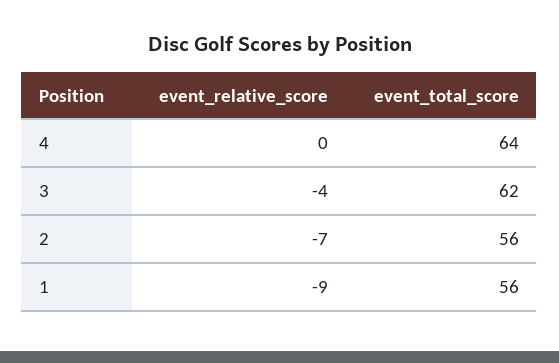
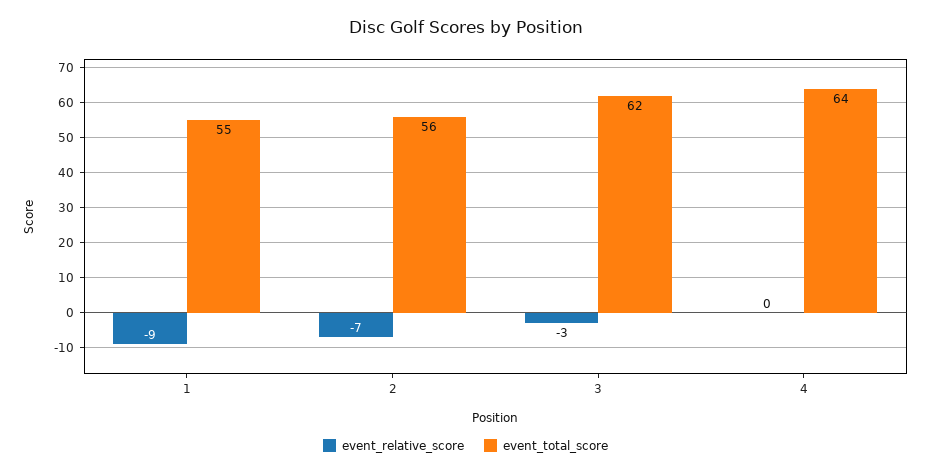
  {
    "event_relative_score": {
      "4": 0,
-     "3": -4,
+     "3": -3,
      "2": -7,
      "1": -9
    },
    "event_total_score": {
      "4": 64,
      "3": 62,
      "2": 56,
-     "1": 56
+     "1": 55
    }
  }

